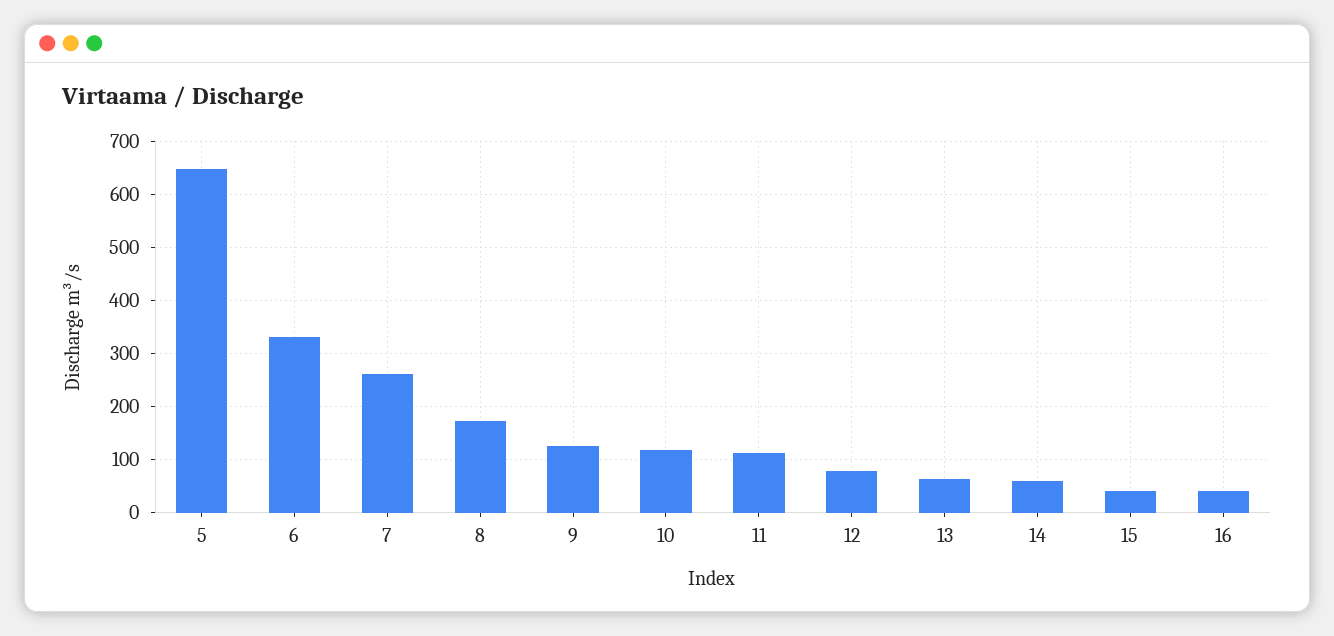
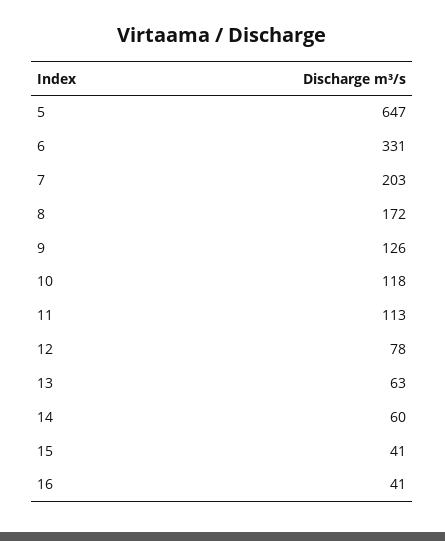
  {
    "5": 647,
    "6": 331,
-   "7": 260,
+   "7": 203,
    "8": 172,
    "9": 126,
    "10": 118,
    "11": 113,
    "12": 78,
    "13": 63,
    "14": 60,
    "15": 41,
    "16": 41
  }

